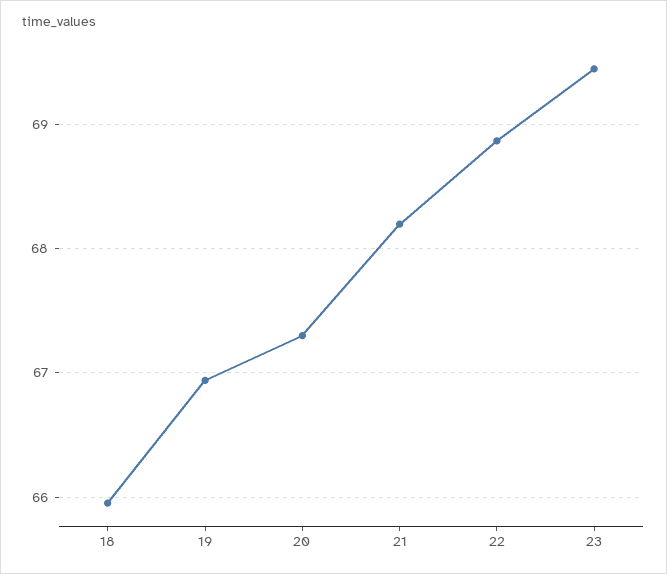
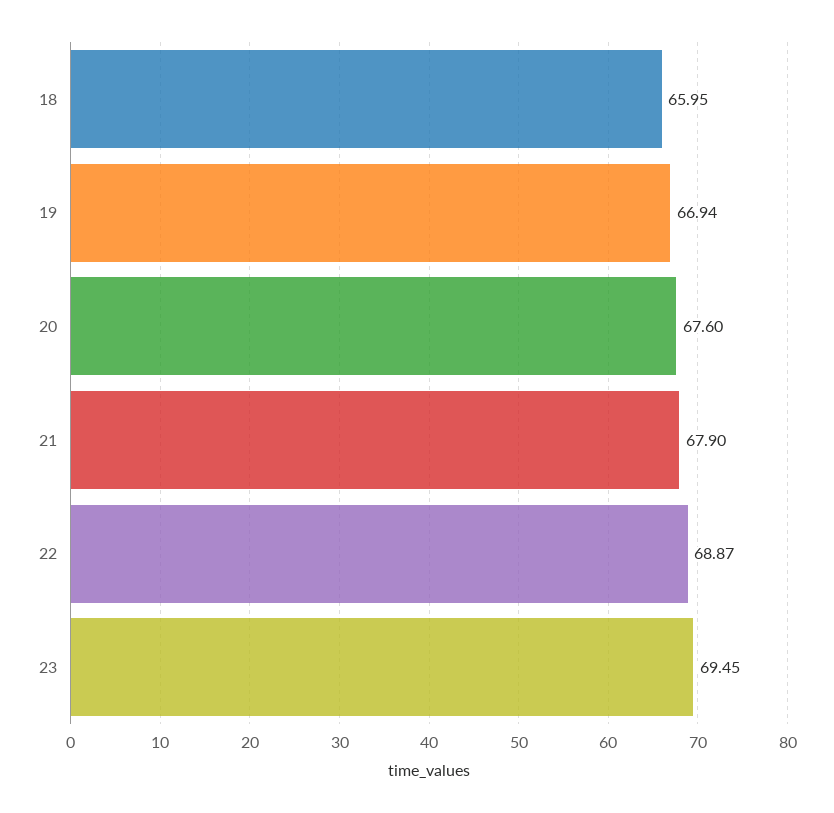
  {
    "18": 65.95,
    "19": 66.94,
-   "20": 67.3,
+   "20": 67.6,
-   "21": 68.2,
+   "21": 67.9,
    "22": 68.87,
    "23": 69.45
  }

